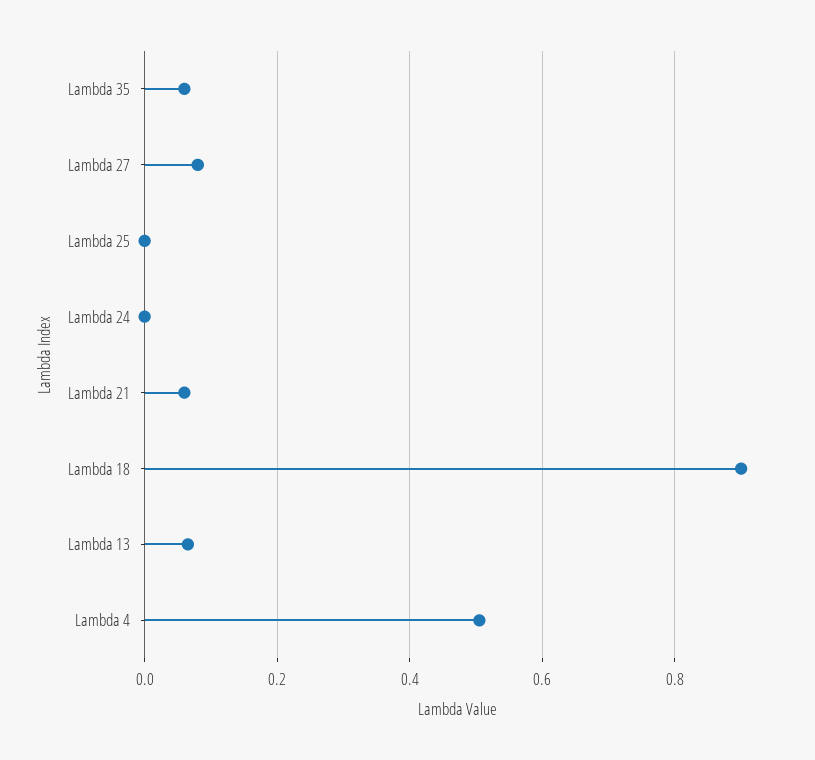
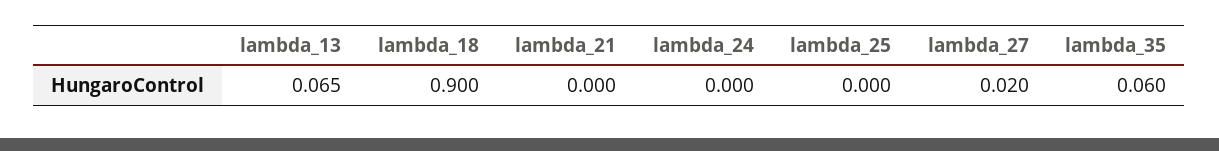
  {
    "Lambda 35": 0.06,
-   "Lambda 27": 0.08,
+   "Lambda 27": 0.02,
    "Lambda 25": 0,
    "Lambda 24": 0,
-   "Lambda 21": 0.06,
+   "Lambda 21": 0,
    "Lambda 18": 0.9,
-   "Lambda 13": 0.065,
+   "Lambda 13": 0.065
-   "Lambda 4": 0.5
  }

